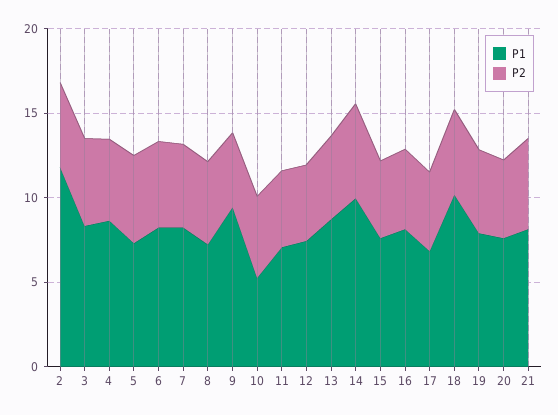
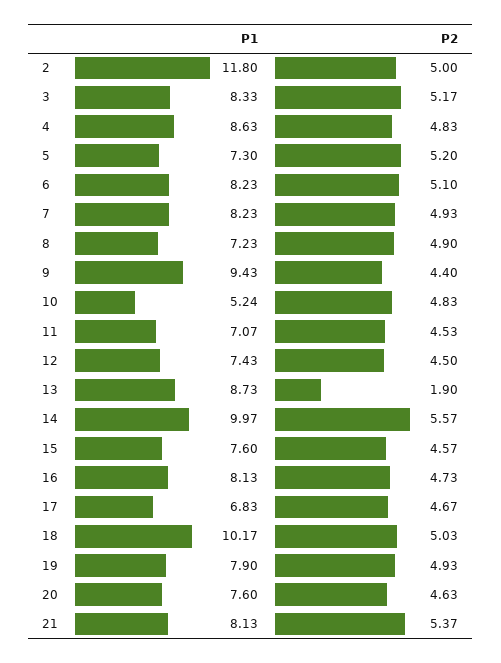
  {
    "P1": {
      "2": 11.8,
      "3": 8.33,
      "4": 8.63,
      "5": 7.3,
      "6": 8.23,
      "7": 8.23,
      "8": 7.23,
      "9": 9.43,
      "10": 5.24,
      "11": 7.07,
      "12": 7.43,
      "13": 8.73,
      "14": 9.97,
      "15": 7.6,
      "16": 8.13,
      "17": 6.83,
      "18": 10.17,
      "19": 7.9,
      "20": 7.6,
      "21": 8.13
    },
    "P2": {
      "2": 5,
      "3": 5.17,
      "4": 4.83,
      "5": 5.2,
      "6": 5.1,
      "7": 4.93,
      "8": 4.9,
      "9": 4.4,
      "10": 4.83,
      "11": 4.53,
      "12": 4.5,
-     "13": 5,
+     "13": 1.9,
      "14": 5.57,
      "15": 4.57,
      "16": 4.73,
      "17": 4.67,
      "18": 5.03,
      "19": 4.93,
      "20": 4.63,
      "21": 5.37
    }
  }

